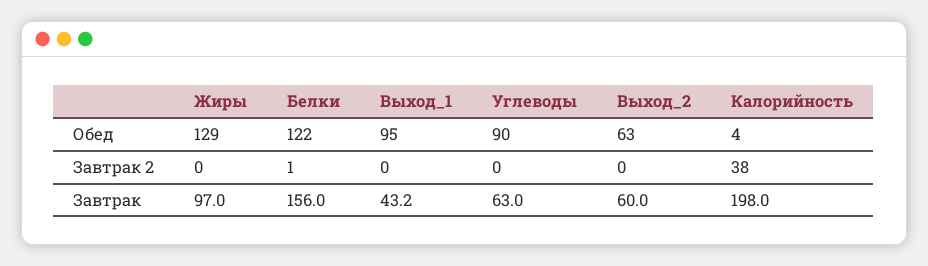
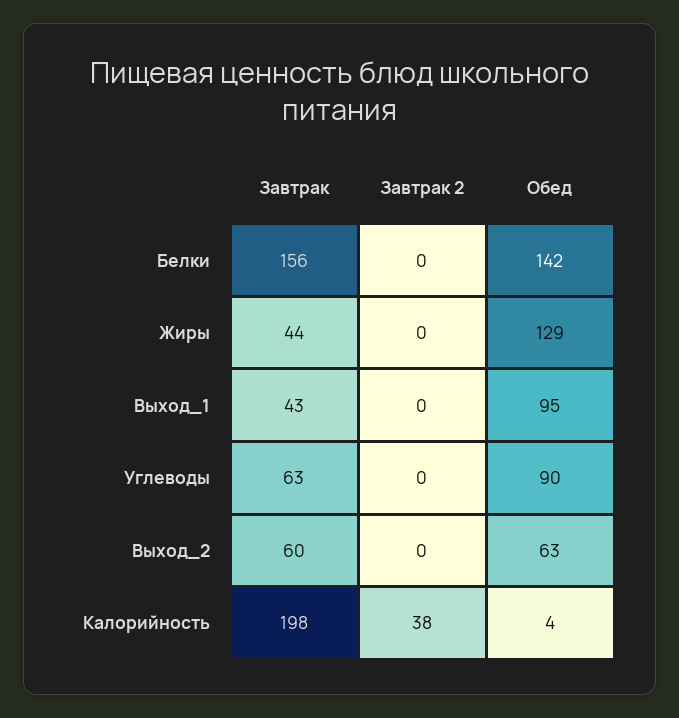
  {
    "Жиры": {
      "Обед": 129,
      "Завтрак 2": 0,
-     "Завтрак": 97
+     "Завтрак": 44
    },
    "Белки": {
-     "Обед": 122,
+     "Обед": 142,
-     "Завтрак 2": 1,
+     "Завтрак 2": 0,
      "Завтрак": 156
    },
    "Выход_1": {
      "Обед": 95,
      "Завтрак 2": 0,
      "Завтрак": 43.2
    },
    "Углеводы": {
      "Обед": 90,
      "Завтрак 2": 0,
      "Завтрак": 63
    },
    "Выход_2": {
      "Обед": 63,
      "Завтрак 2": 0,
      "Завтрак": 60
    },
    "Калорийность": {
      "Обед": 4,
      "Завтрак 2": 38,
      "Завтрак": 198
    }
  }

